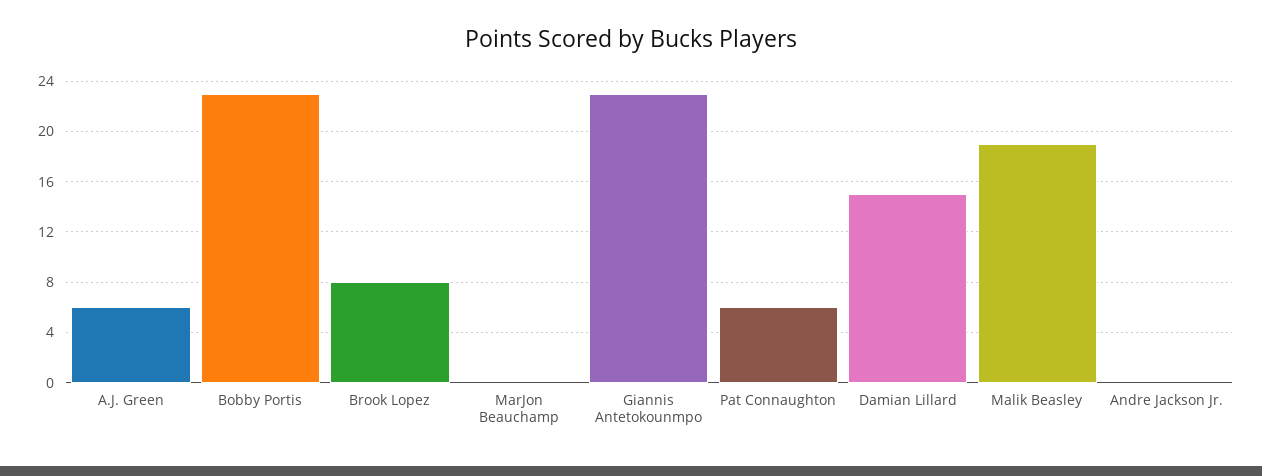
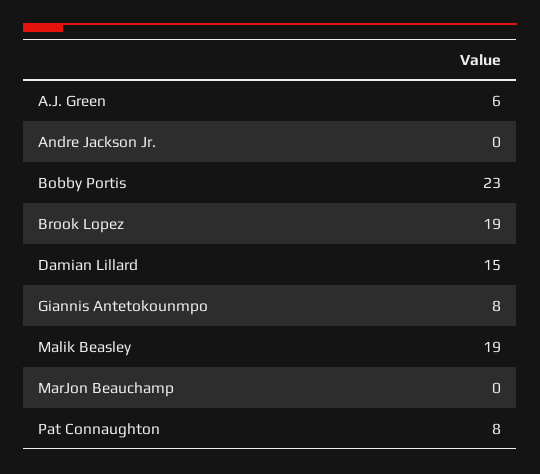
  {
    "A.J. Green": 6,
    "Bobby Portis": 23,
-   "Brook Lopez": 8,
+   "Brook Lopez": 19,
    "MarJon Beauchamp": 0,
-   "Giannis Antetokounmpo": 23,
+   "Giannis Antetokounmpo": 8,
-   "Pat Connaughton": 6,
+   "Pat Connaughton": 8,
    "Damian Lillard": 15,
    "Malik Beasley": 19,
    "Andre Jackson Jr.": 0
  }

